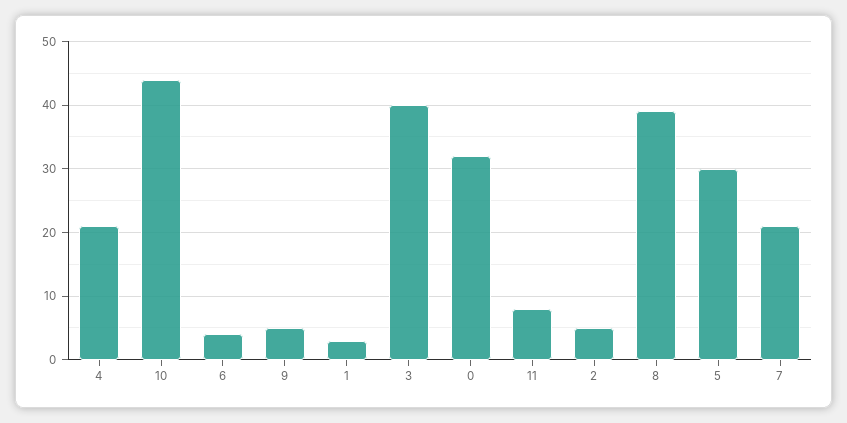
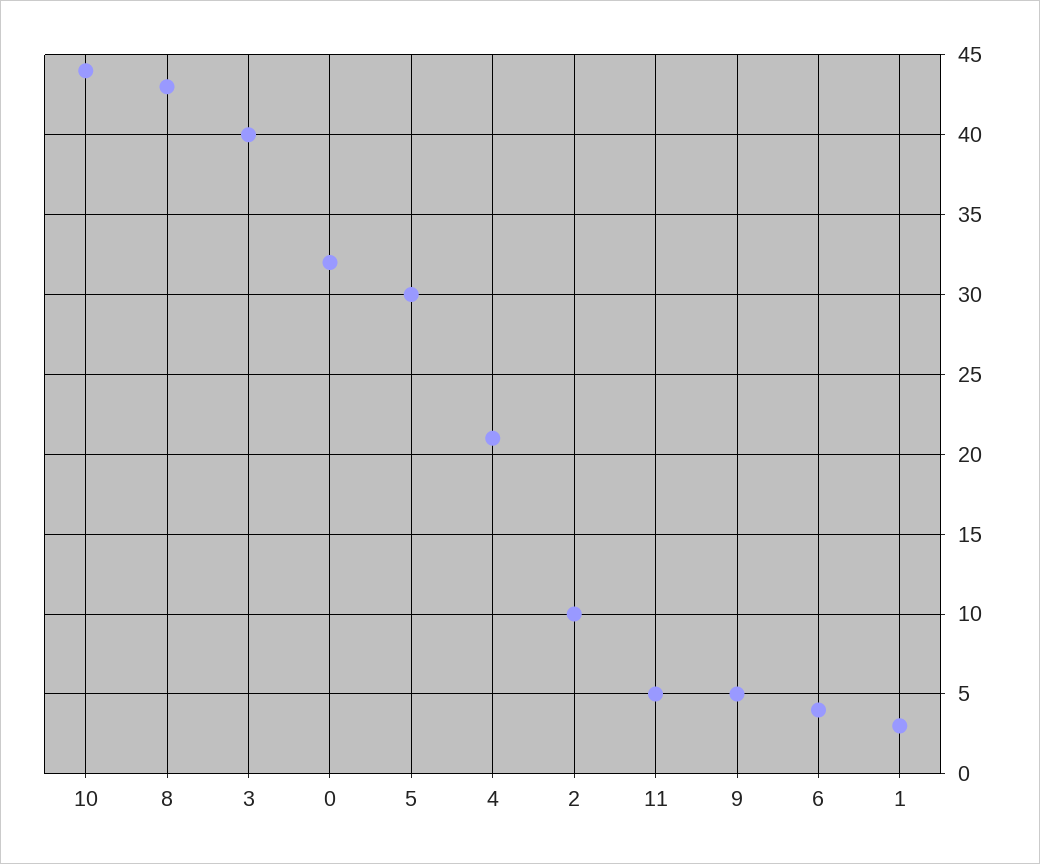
  {
    "4": 21,
    "10": 44,
    "6": 4,
    "9": 5,
    "1": 3,
    "3": 40,
    "0": 32,
-   "11": 8,
+   "11": 5,
-   "2": 5,
+   "2": 10,
-   "8": 39,
+   "8": 43,
-   "5": 30,
+   "5": 30
-   "7": 21
  }

